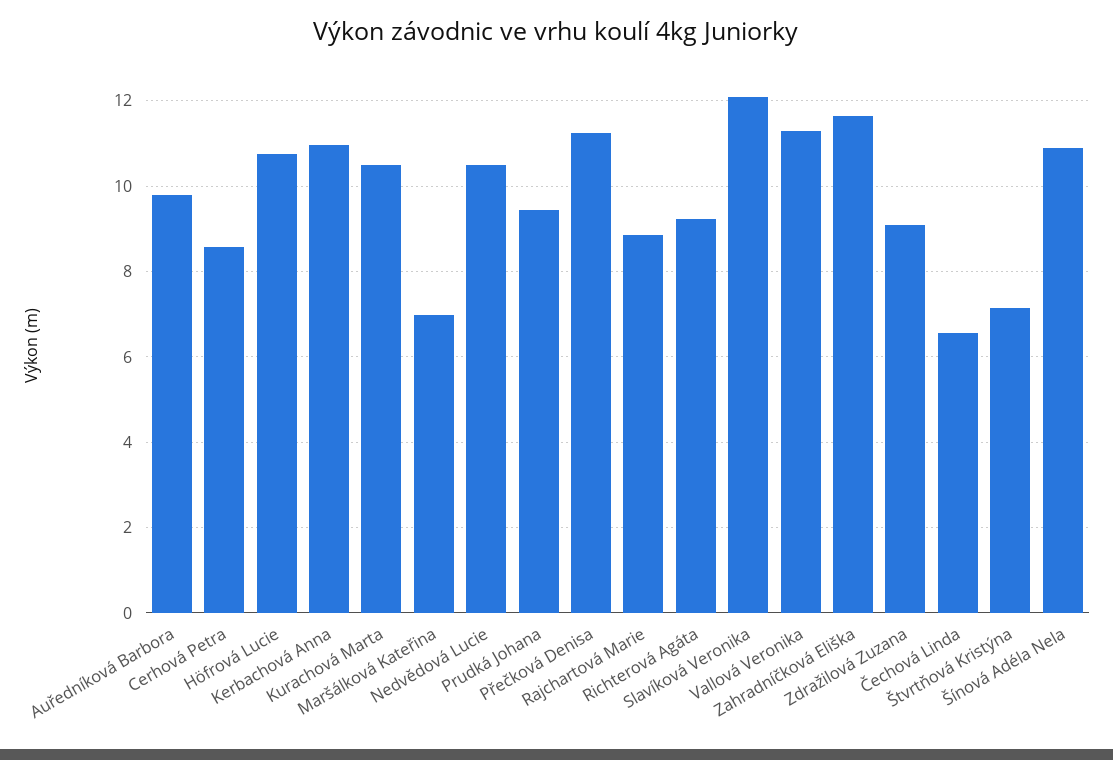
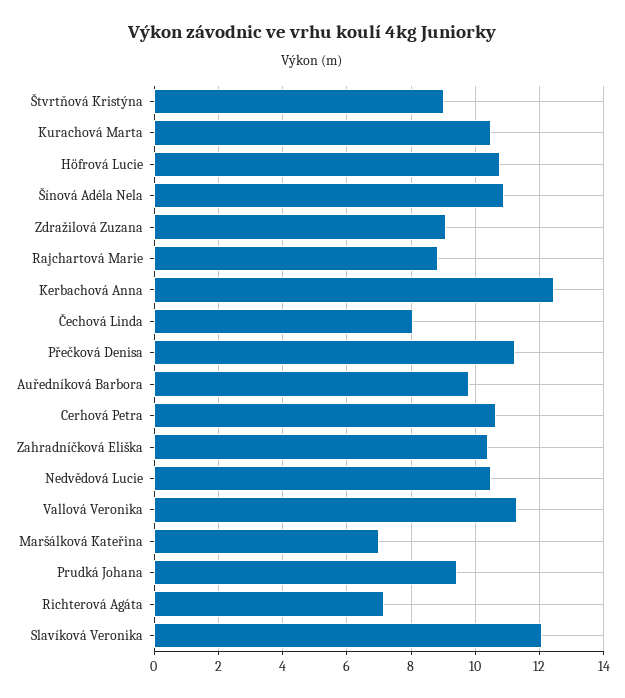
  {
    "Auředníková Barbora": 9.8,
-   "Cerhová Petra": 8.6,
+   "Cerhová Petra": 10.6,
    "Höfrová Lucie": 10.8,
-   "Kerbachová Anna": 11,
+   "Kerbachová Anna": 12.4,
    "Kurachová Marta": 10.6,
    "Maršálková Kateřina": 7,
    "Nedvědová Lucie": 10.6,
    "Prudká Johana": 9.4,
    "Přečková Denisa": 11.2,
    "Rajchartová Marie": 8.8,
-   "Richterová Agáta": 9.2,
+   "Richterová Agáta": 7.2,
    "Slavíková Veronika": 12,
    "Vallová Veronika": 11.2,
-   "Zahradníčková Eliška": 11.6,
+   "Zahradníčková Eliška": 10.4,
    "Zdražilová Zuzana": 9,
-   "Čechová Linda": 6.6,
+   "Čechová Linda": 8,
-   "Štvrtňová Kristýna": 7.2,
+   "Štvrtňová Kristýna": 9,
    "Šínová Adéla Nela": 10.8
  }

